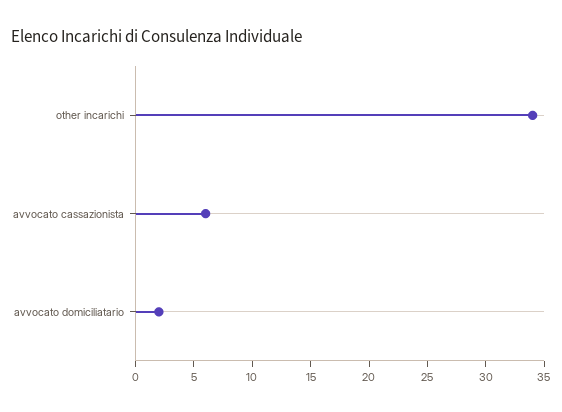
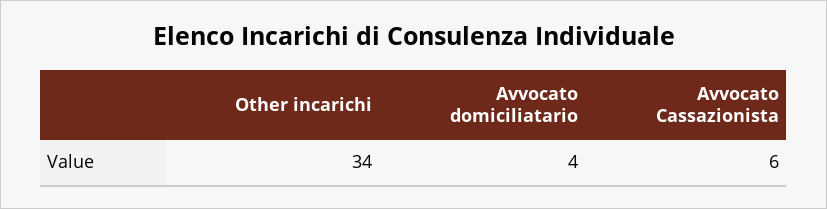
  {
    "other incarichi": 34,
    "avvocato cassazionista": 6,
-   "avvocato domiciliatario": 2
+   "avvocato domiciliatario": 4
  }

